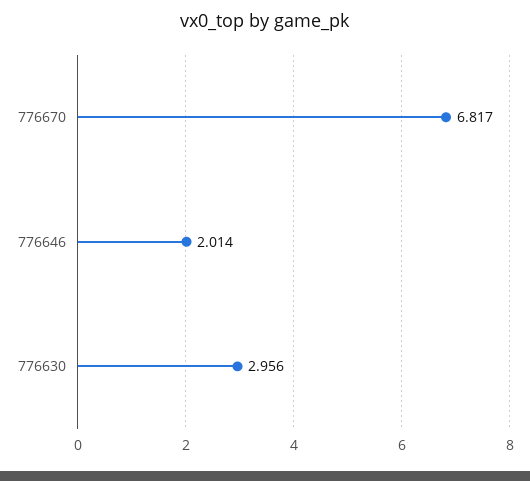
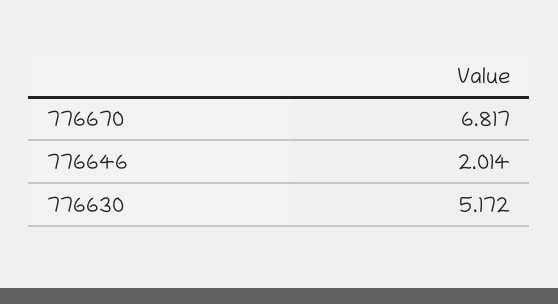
  {
    "776670": 6.817,
    "776646": 2.014,
-   "776630": 2.956
+   "776630": 5.172
  }

